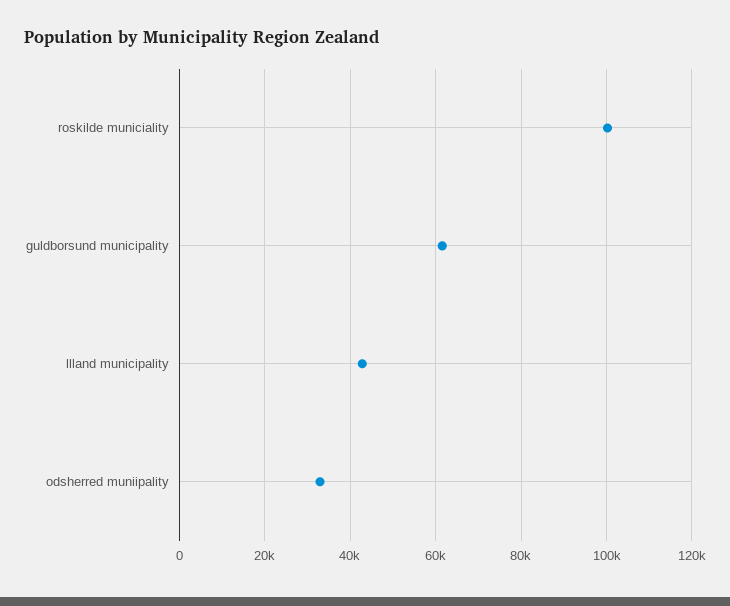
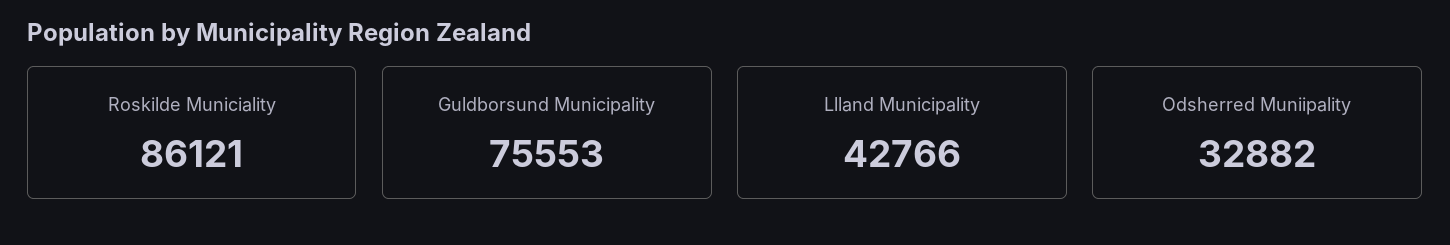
  {
-   "roskilde municiality": 100000,
+   "roskilde municiality": 86121,
-   "guldborsund municipality": 62000,
+   "guldborsund municipality": 75553,
    "llland municipality": 42766,
    "odsherred muniipality": 32882
  }

